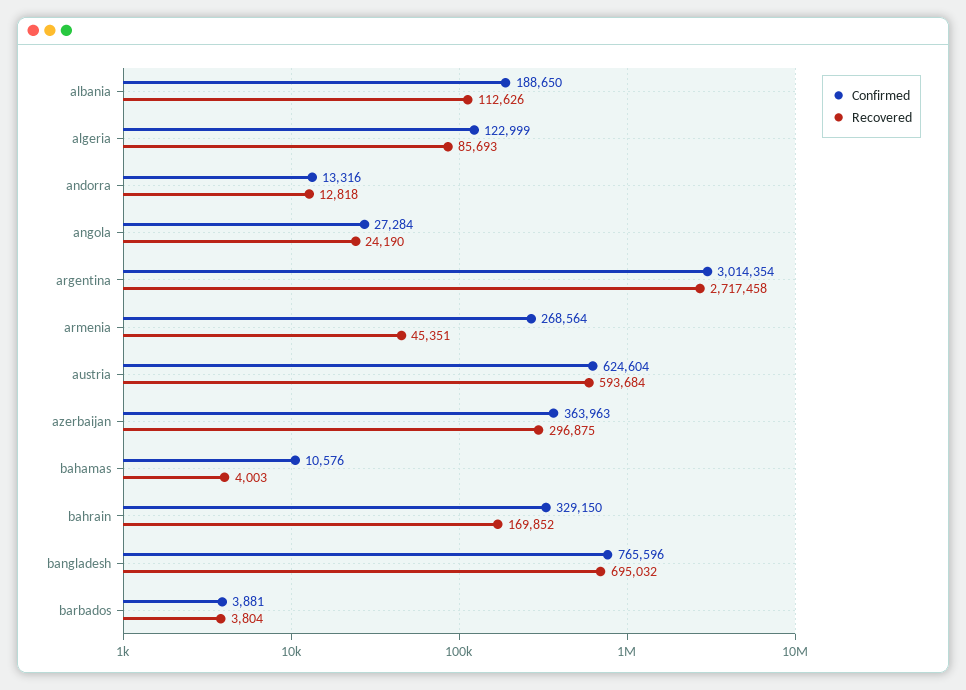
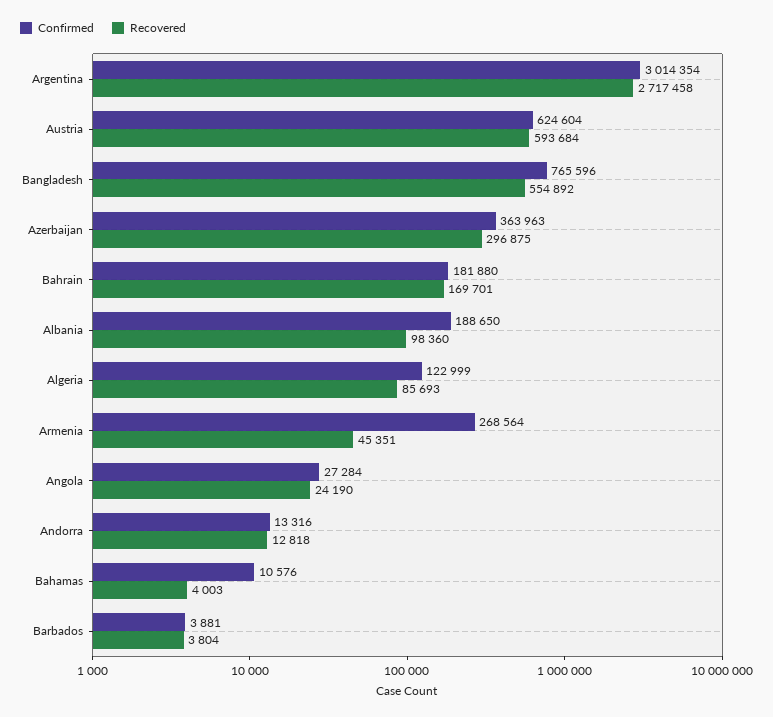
  {
    "Confirmed": {
      "albania": 188650,
      "algeria": 122999,
      "andorra": 13316,
      "angola": 27284,
      "argentina": 3014354,
      "armenia": 268564,
      "austria": 624604,
      "azerbaijan": 363963,
      "bahamas": 10576,
-     "bahrain": 329150,
+     "bahrain": 181880,
      "bangladesh": 765596,
      "barbados": 3881
    },
    "Recovered": {
-     "albania": 112626,
+     "albania": 98360,
      "algeria": 85693,
      "andorra": 12818,
      "angola": 24190,
      "argentina": 2717458,
      "armenia": 45351,
      "austria": 593684,
      "azerbaijan": 296875,
      "bahamas": 4003,
-     "bahrain": 169852,
+     "bahrain": 169701,
-     "bangladesh": 695032,
+     "bangladesh": 554892,
      "barbados": 3804
    }
  }

